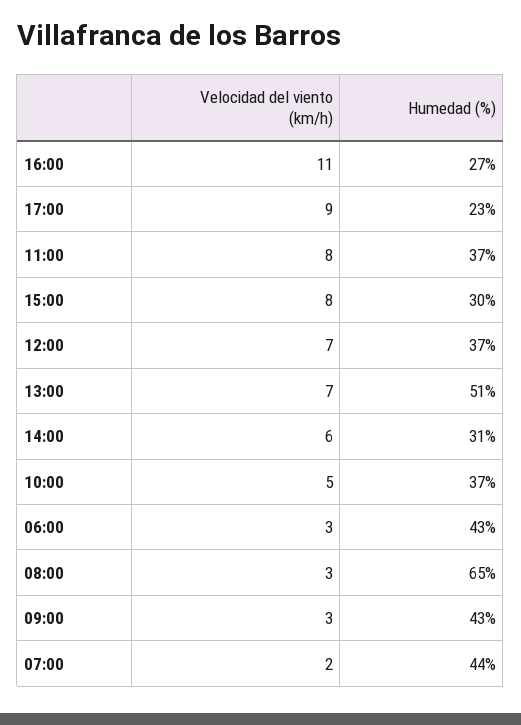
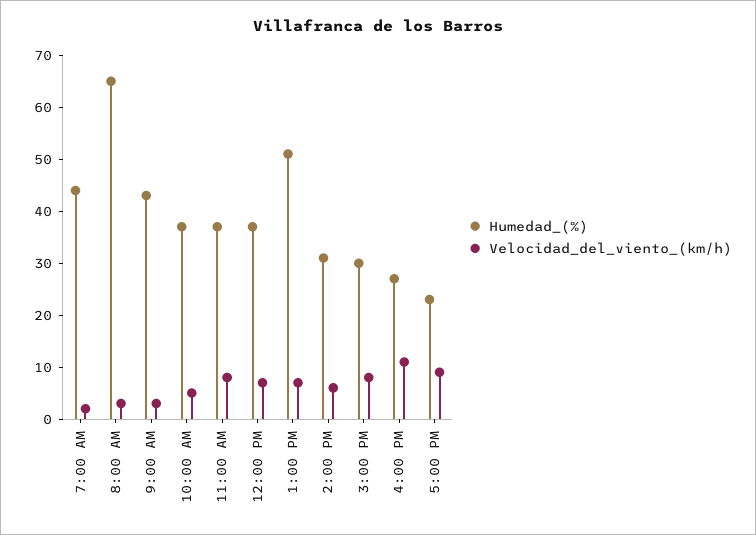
  {
    "Velocidad del viento (km/h)": {
      "16:00": 11,
      "17:00": 9,
      "11:00": 8,
      "15:00": 8,
      "12:00": 7,
      "13:00": 7,
      "14:00": 6,
      "10:00": 5,
-     "06:00": 3,
      "08:00": 3,
      "09:00": 3,
      "07:00": 2
    },
    "Humedad (%)": {
      "16:00": 27,
      "17:00": 23,
      "11:00": 37,
      "15:00": 30,
      "12:00": 37,
      "13:00": 51,
      "14:00": 31,
      "10:00": 37,
-     "06:00": 43,
      "08:00": 65,
      "09:00": 43,
      "07:00": 44
    }
  }

